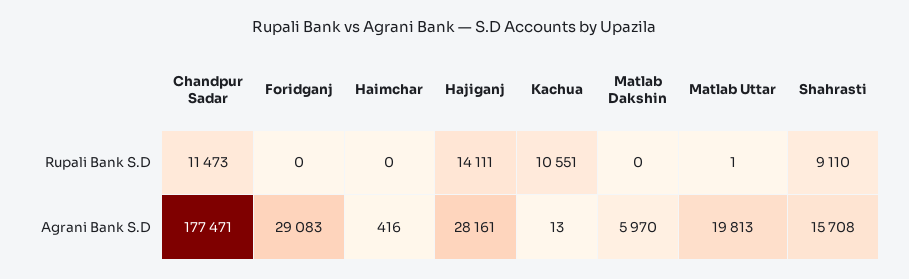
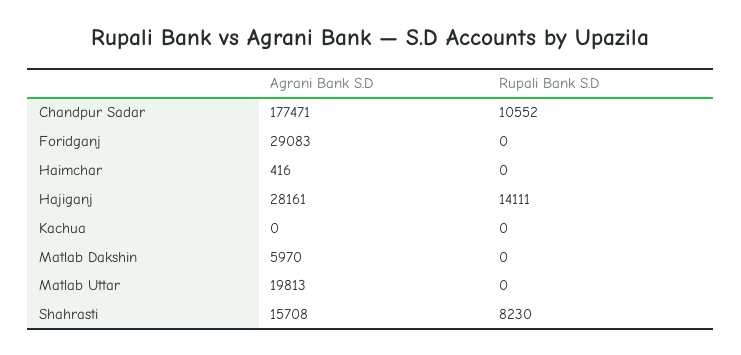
  {
    "Chandpur Sadar": {
-     "Rupali Bank S.D": 11473,
+     "Rupali Bank S.D": 10552,
      "Agrani Bank S.D": 177471
    },
    "Foridganj": {
      "Rupali Bank S.D": 0,
      "Agrani Bank S.D": 29083
    },
    "Haimchar": {
      "Rupali Bank S.D": 0,
      "Agrani Bank S.D": 416
    },
    "Hajiganj": {
      "Rupali Bank S.D": 14111,
      "Agrani Bank S.D": 28161
    },
    "Kachua": {
-     "Rupali Bank S.D": 10551,
+     "Rupali Bank S.D": 0,
-     "Agrani Bank S.D": 13
+     "Agrani Bank S.D": 0
    },
    "Matlab Dakshin": {
      "Rupali Bank S.D": 0,
      "Agrani Bank S.D": 5970
    },
    "Matlab Uttar": {
-     "Rupali Bank S.D": 1,
+     "Rupali Bank S.D": 0,
      "Agrani Bank S.D": 19813
    },
    "Shahrasti": {
-     "Rupali Bank S.D": 9110,
+     "Rupali Bank S.D": 8230,
      "Agrani Bank S.D": 15708
    }
  }

